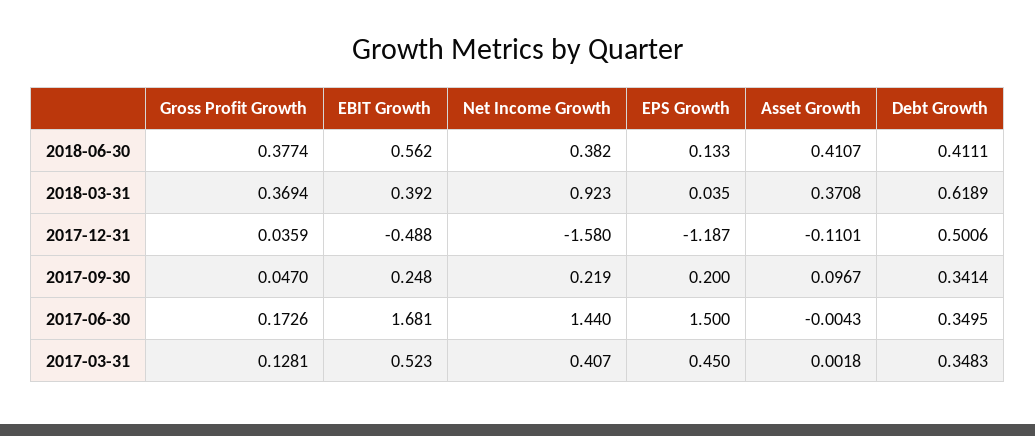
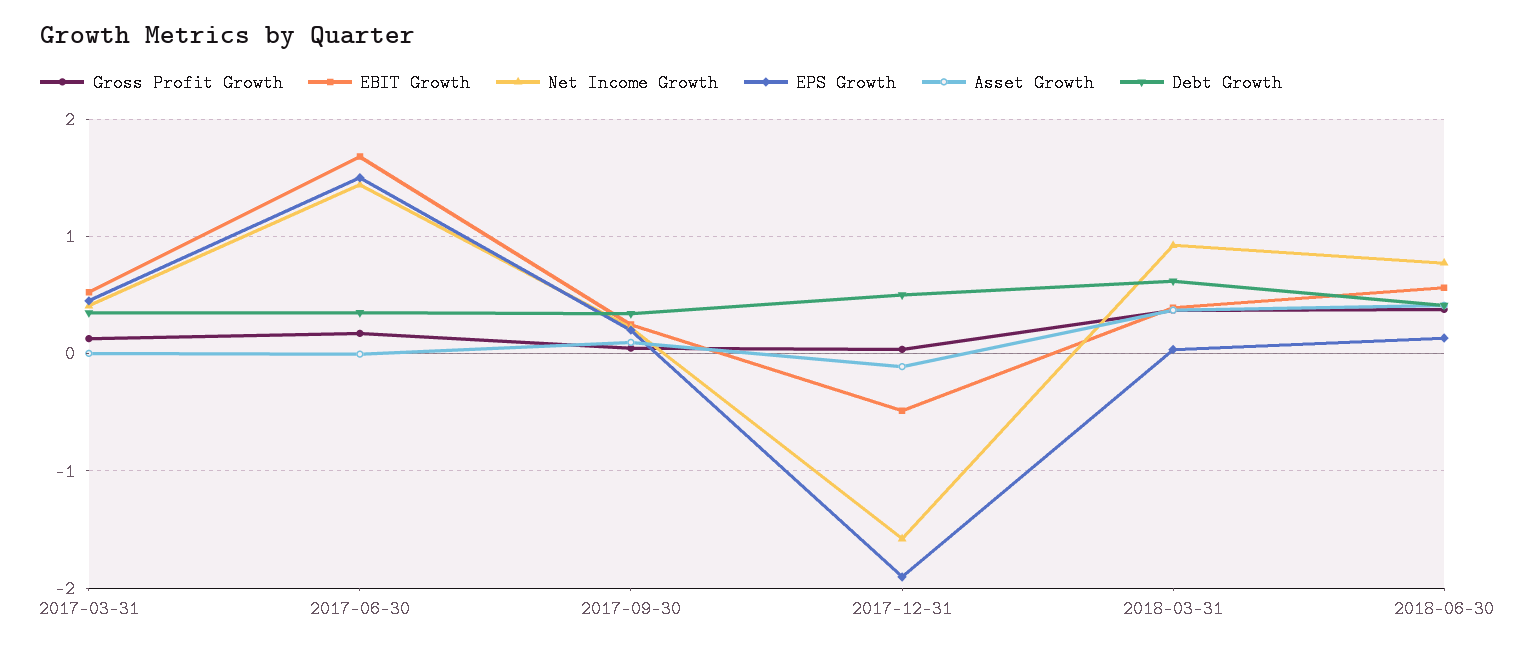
  {
    "Gross Profit Growth": {
      "2018-06-30": 0.3774,
      "2018-03-31": 0.3694,
      "2017-12-31": 0.0359,
      "2017-09-30": 0.047,
      "2017-06-30": 0.1726,
      "2017-03-31": 0.1281
    },
    "EBIT Growth": {
      "2018-06-30": 0.562,
      "2018-03-31": 0.392,
      "2017-12-31": -0.488,
      "2017-09-30": 0.248,
      "2017-06-30": 1.681,
      "2017-03-31": 0.523
    },
    "Net Income Growth": {
-     "2018-06-30": 0.382,
+     "2018-06-30": 0.8,
      "2018-03-31": 0.923,
      "2017-12-31": -1.58,
      "2017-09-30": 0.219,
      "2017-06-30": 1.44,
      "2017-03-31": 0.407
    },
    "EPS Growth": {
      "2018-06-30": 0.133,
      "2018-03-31": 0.035,
-     "2017-12-31": -1.187,
+     "2017-12-31": -1.9,
      "2017-09-30": 0.2,
      "2017-06-30": 1.5,
      "2017-03-31": 0.45
    },
    "Asset Growth": {
      "2018-06-30": 0.4107,
      "2018-03-31": 0.3708,
      "2017-12-31": -0.1101,
      "2017-09-30": 0.0967,
      "2017-06-30": -0.0043,
      "2017-03-31": 0.0018
    },
    "Debt Growth": {
      "2018-06-30": 0.4111,
      "2018-03-31": 0.6189,
      "2017-12-31": 0.5006,
      "2017-09-30": 0.3414,
      "2017-06-30": 0.3495,
      "2017-03-31": 0.3483
    }
  }

